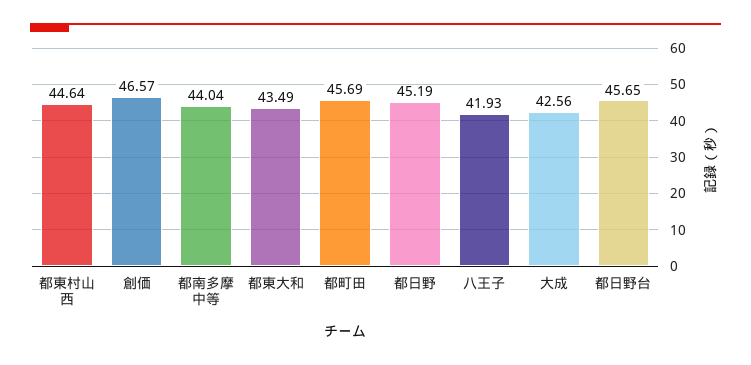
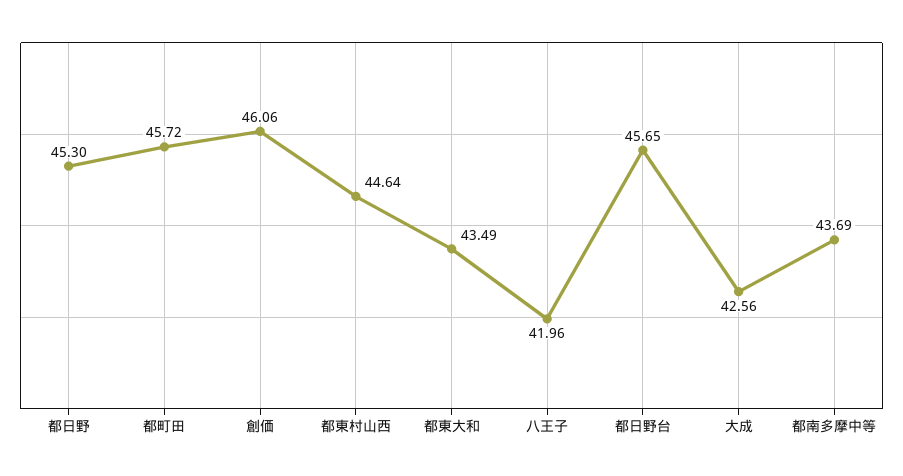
  {
    "都東村山西": 44.64,
-   "創価": 46.57,
+   "創価": 46.06,
-   "都南多摩中等": 44.04,
+   "都南多摩中等": 43.69,
    "都東大和": 43.49,
-   "都町田": 45.69,
+   "都町田": 45.72,
-   "都日野": 45.19,
+   "都日野": 45.3,
-   "八王子": 41.93,
+   "八王子": 41.96,
    "大成": 42.56,
    "都日野台": 45.65
  }

